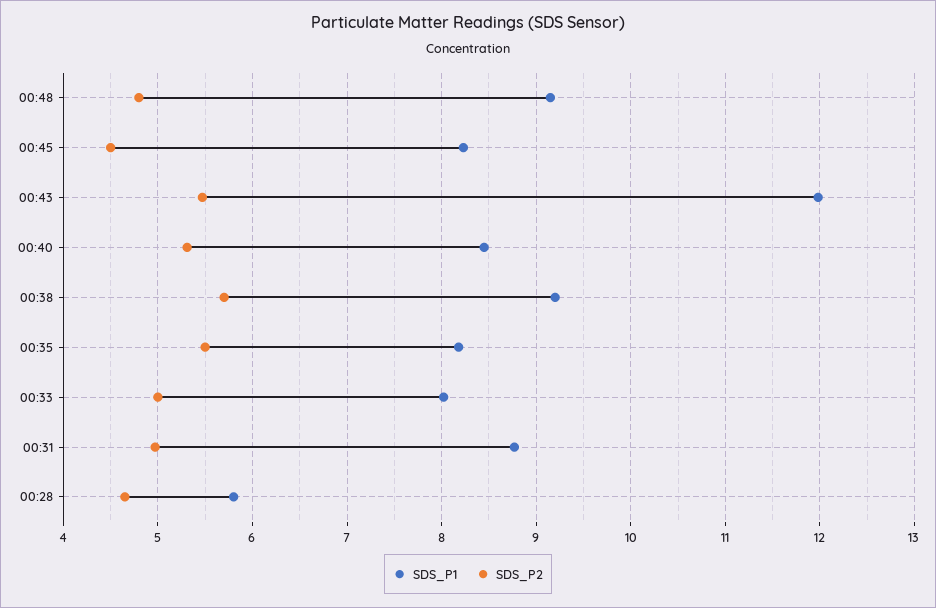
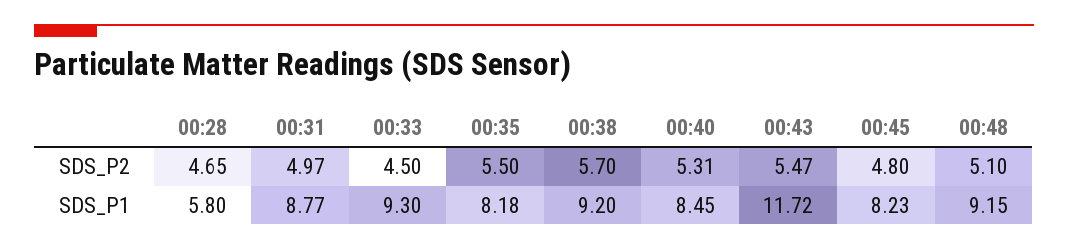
  {
    "SDS_P1": {
      "00:48": 9.15,
      "00:45": 8.23,
-     "00:43": 12,
+     "00:43": 11.72,
      "00:40": 8.45,
      "00:38": 9.2,
      "00:35": 8.18,
-     "00:33": 8,
+     "00:33": 9.3,
      "00:31": 8.77,
      "00:28": 5.8
    },
    "SDS_P2": {
-     "00:48": 4.8,
+     "00:48": 5.1,
-     "00:45": 4.5,
+     "00:45": 4.8,
      "00:43": 5.47,
      "00:40": 5.31,
      "00:38": 5.7,
      "00:35": 5.5,
-     "00:33": 5,
+     "00:33": 4.5,
      "00:31": 4.97,
      "00:28": 4.65
    }
  }

